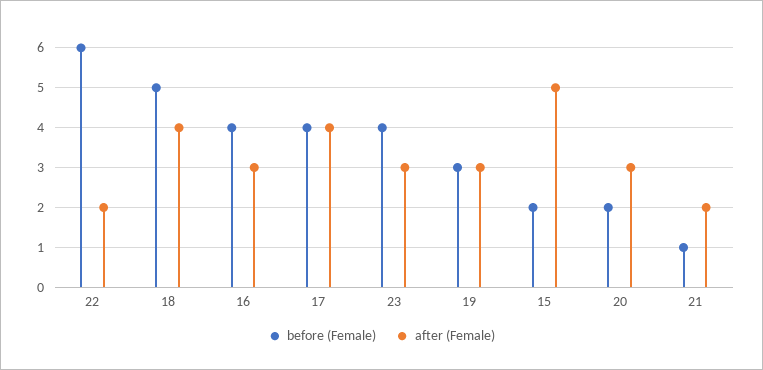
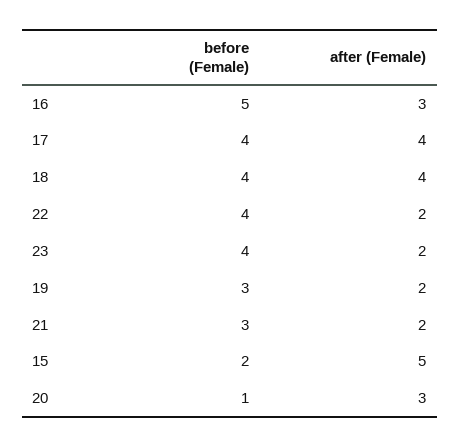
  {
    "before (Female)": {
-     "22": 6,
+     "22": 4,
-     "18": 5,
+     "18": 4,
-     "16": 4,
+     "16": 5,
      "17": 4,
      "23": 4,
      "19": 3,
      "15": 2,
-     "20": 2,
+     "20": 1,
-     "21": 1
+     "21": 3
    },
    "after (Female)": {
      "22": 2,
      "18": 4,
      "16": 3,
      "17": 4,
-     "23": 3,
+     "23": 2,
-     "19": 3,
+     "19": 2,
      "15": 5,
      "20": 3,
      "21": 2
    }
  }

